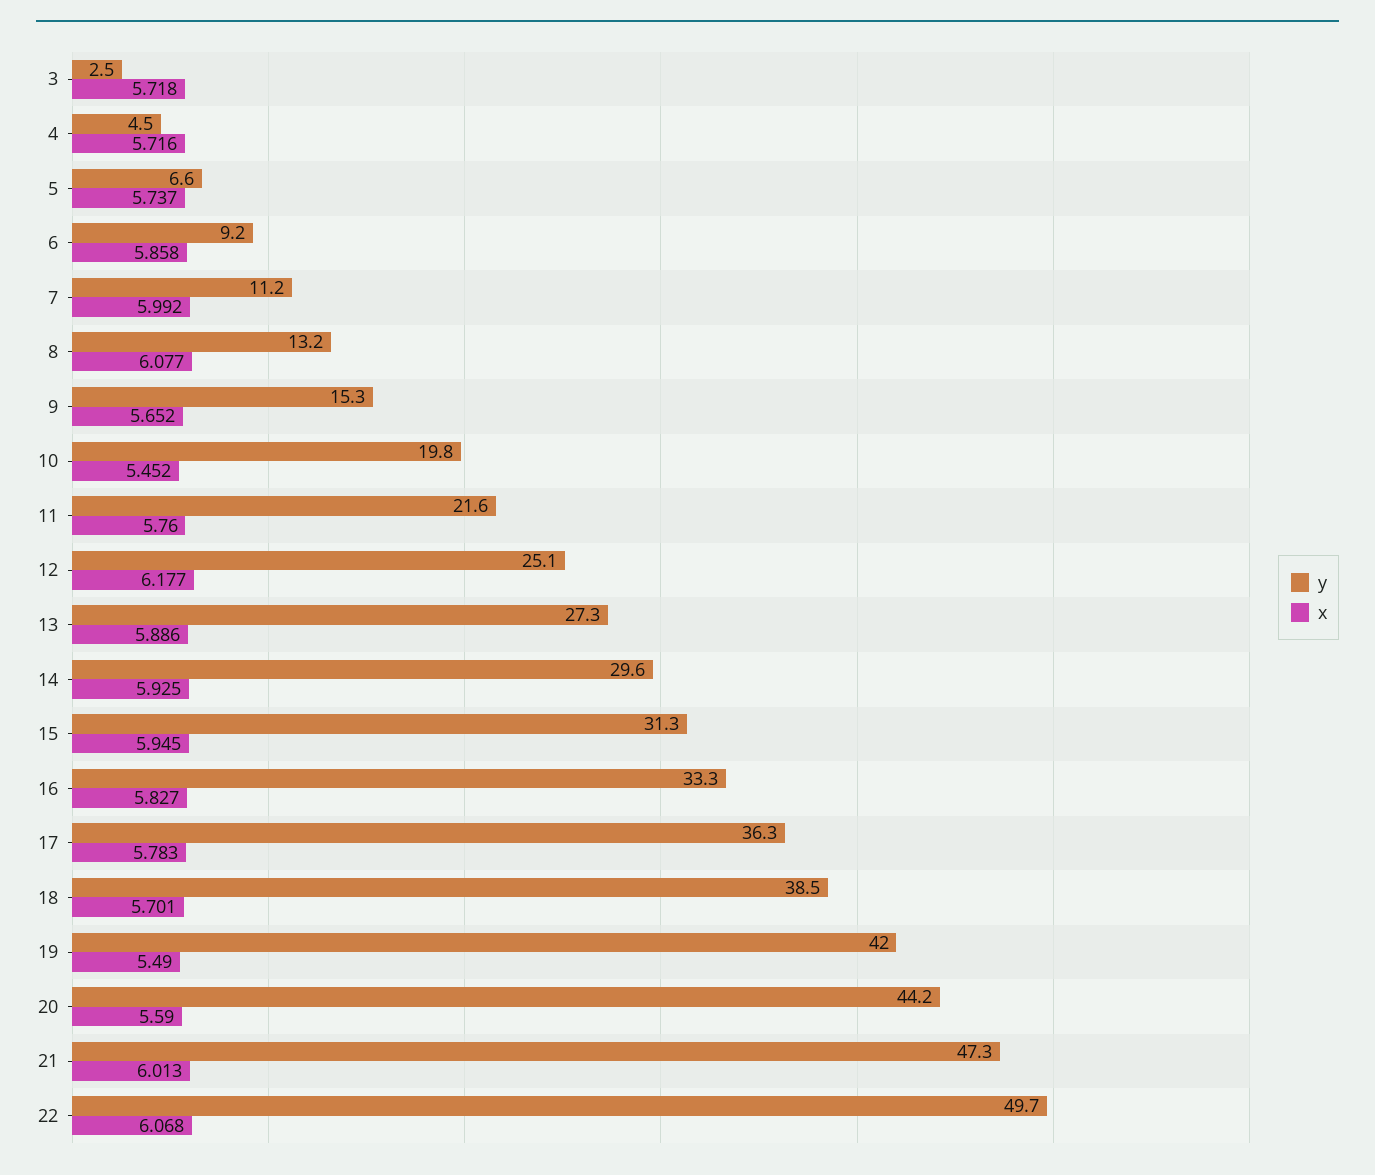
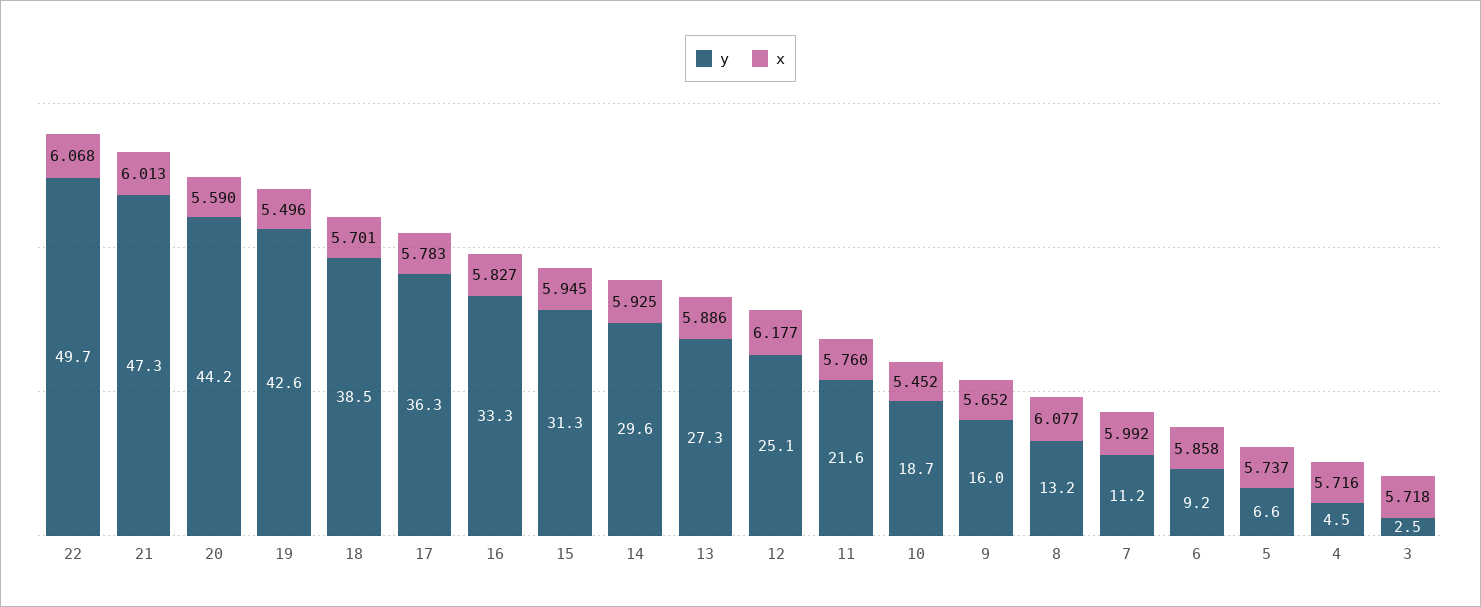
  {
    "y": {
      "3": 2.5,
      "4": 4.5,
      "5": 6.6,
      "6": 9.2,
      "7": 11.2,
      "8": 13.2,
-     "9": 15.3,
+     "9": 16,
-     "10": 19.8,
+     "10": 18.7,
      "11": 21.6,
      "12": 25.1,
      "13": 27.3,
      "14": 29.6,
      "15": 31.3,
      "16": 33.3,
      "17": 36.3,
      "18": 38.5,
-     "19": 42,
+     "19": 42.6,
      "20": 44.2,
      "21": 47.3,
      "22": 49.7
    },
    "x": {
      "3": 5.718,
      "4": 5.716,
      "5": 5.737,
      "6": 5.858,
      "7": 5.992,
      "8": 6.077,
      "9": 5.652,
      "10": 5.452,
      "11": 5.76,
      "12": 6.177,
      "13": 5.886,
      "14": 5.925,
      "15": 5.945,
      "16": 5.827,
      "17": 5.783,
      "18": 5.701,
-     "19": 5.49,
+     "19": 5.496,
      "20": 5.59,
      "21": 6.013,
      "22": 6.068
    }
  }

